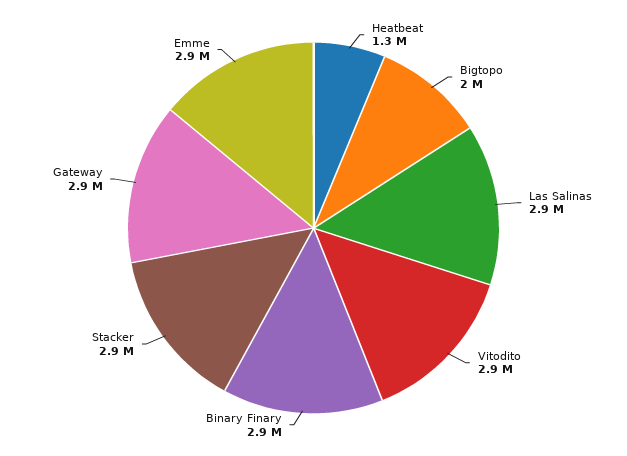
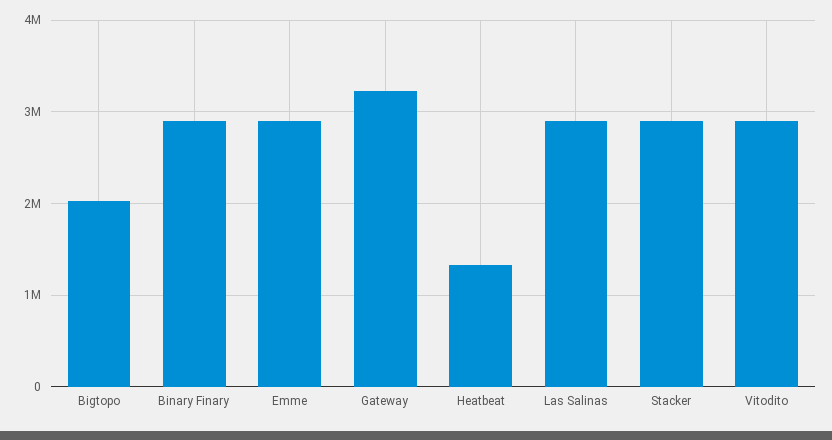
  {
    "Heatbeat": 1300000,
    "Bigtopo": 2000000,
    "Las Salinas": 2900000,
    "Vitodito": 2900000,
    "Binary Finary": 2900000,
    "Stacker": 2900000,
-   "Gateway": 2900000,
+   "Gateway": 3200000,
    "Emme": 2900000
  }

